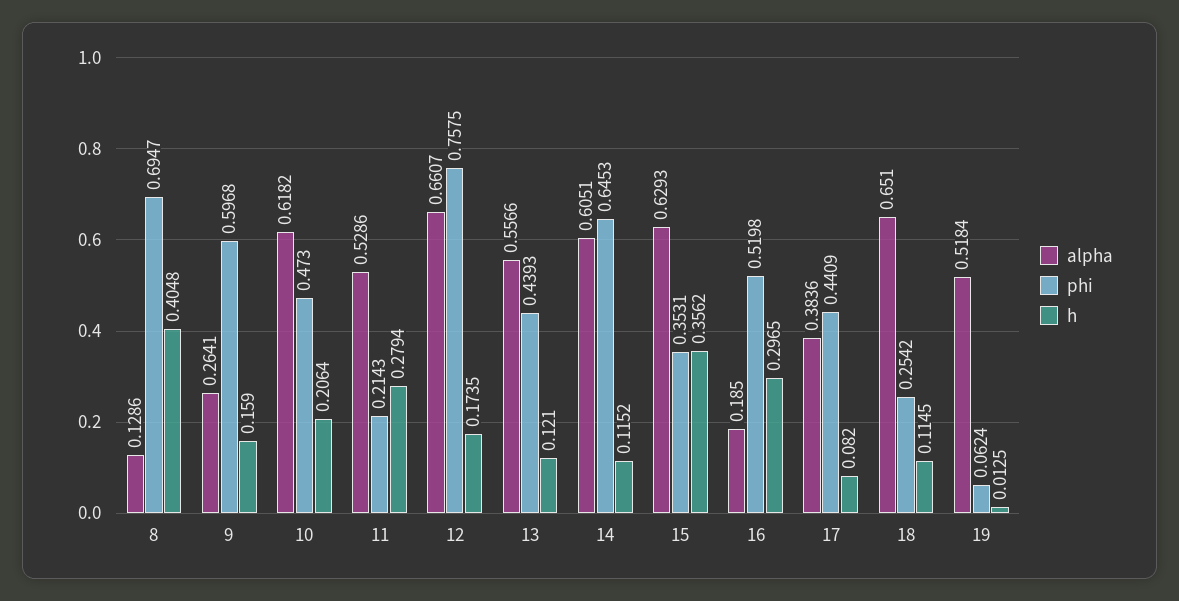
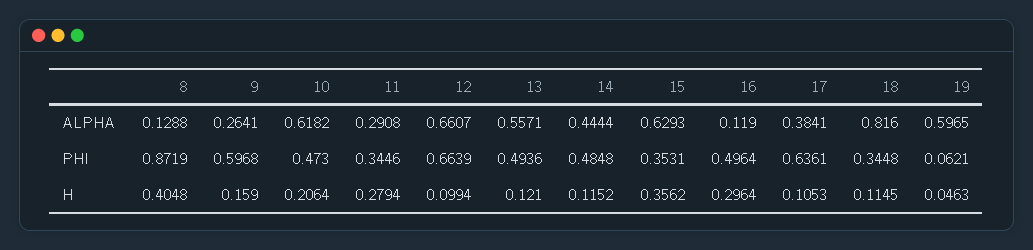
  {
    "alpha": {
-     "8": 0.1286,
+     "8": 0.1288,
      "9": 0.2641,
      "10": 0.6182,
-     "11": 0.5286,
+     "11": 0.2908,
      "12": 0.6607,
-     "13": 0.5566,
+     "13": 0.5571,
-     "14": 0.6051,
+     "14": 0.4444,
      "15": 0.6293,
-     "16": 0.185,
+     "16": 0.119,
-     "17": 0.3836,
+     "17": 0.3841,
-     "18": 0.651,
+     "18": 0.816,
-     "19": 0.5184
+     "19": 0.5965
    },
    "phi": {
-     "8": 0.6947,
+     "8": 0.8719,
      "9": 0.5968,
      "10": 0.473,
-     "11": 0.2143,
+     "11": 0.3446,
-     "12": 0.7575,
+     "12": 0.6639,
-     "13": 0.4393,
+     "13": 0.4936,
-     "14": 0.6453,
+     "14": 0.4848,
      "15": 0.3531,
-     "16": 0.5198,
+     "16": 0.4964,
-     "17": 0.4409,
+     "17": 0.6361,
-     "18": 0.2542,
+     "18": 0.3448,
-     "19": 0.0624
+     "19": 0.0621
    },
    "h": {
      "8": 0.4048,
      "9": 0.159,
      "10": 0.2064,
      "11": 0.2794,
-     "12": 0.1735,
+     "12": 0.0994,
      "13": 0.121,
      "14": 0.1152,
      "15": 0.3562,
-     "16": 0.2965,
+     "16": 0.2964,
-     "17": 0.082,
+     "17": 0.1053,
      "18": 0.1145,
-     "19": 0.0125
+     "19": 0.0463
    }
  }

